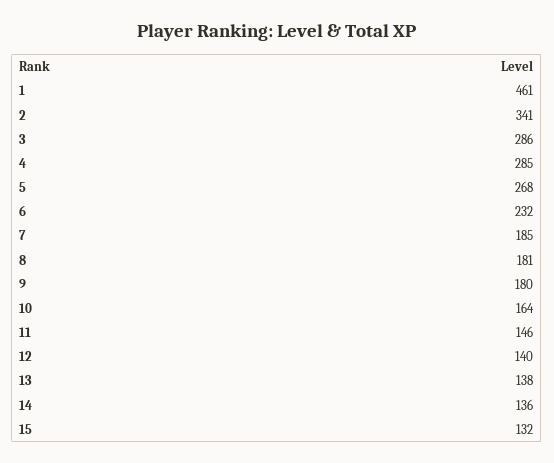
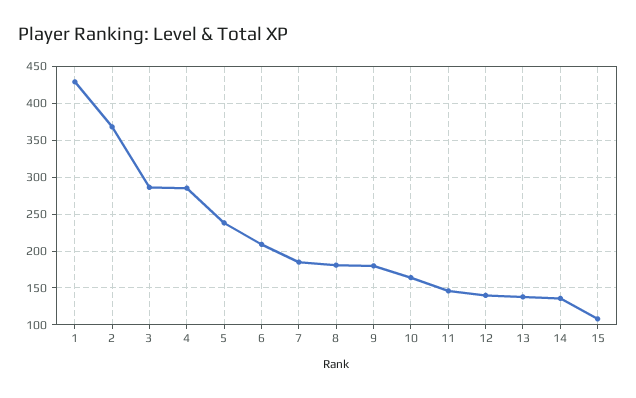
  {
-   "1": 461,
+   "1": 430,
-   "2": 341,
+   "2": 370,
    "3": 286,
    "4": 285,
-   "5": 268,
+   "5": 240,
-   "6": 232,
+   "6": 210,
    "7": 185,
    "8": 181,
    "9": 180,
    "10": 164,
    "11": 146,
    "12": 140,
    "13": 138,
    "14": 136,
-   "15": 132
+   "15": 110
  }

